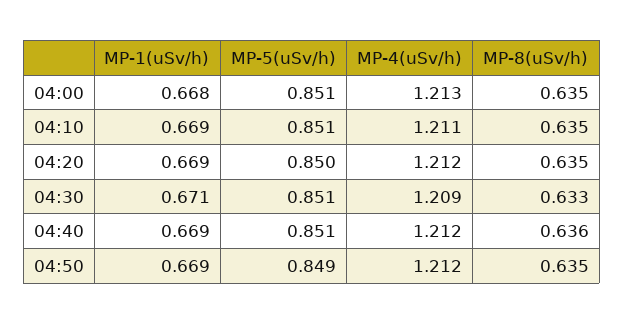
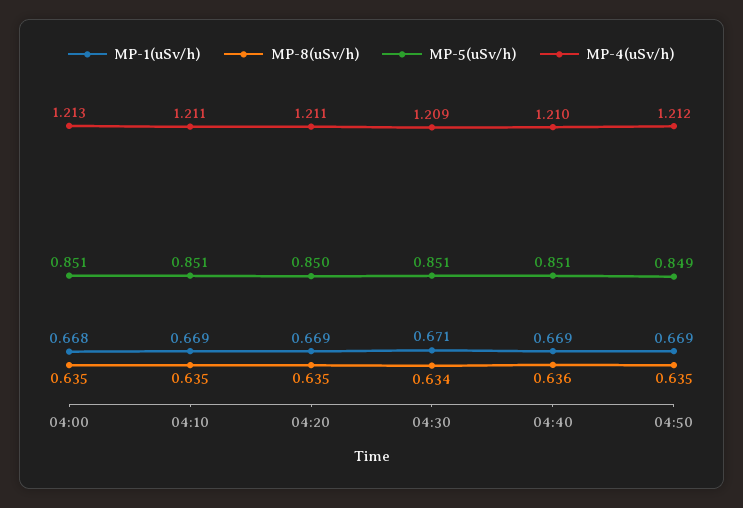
  {
    "MP-1(uSv/h)": {
      "04:00": 0.668,
      "04:10": 0.669,
      "04:20": 0.669,
      "04:30": 0.671,
      "04:40": 0.669,
      "04:50": 0.669
    },
    "MP-5(uSv/h)": {
      "04:00": 0.851,
      "04:10": 0.851,
      "04:20": 0.85,
      "04:30": 0.851,
      "04:40": 0.851,
      "04:50": 0.849
    },
    "MP-4(uSv/h)": {
      "04:00": 1.213,
      "04:10": 1.211,
-     "04:20": 1.212,
+     "04:20": 1.211,
      "04:30": 1.209,
-     "04:40": 1.212,
+     "04:40": 1.21,
      "04:50": 1.212
    },
    "MP-8(uSv/h)": {
      "04:00": 0.635,
      "04:10": 0.635,
      "04:20": 0.635,
-     "04:30": 0.633,
+     "04:30": 0.634,
      "04:40": 0.636,
      "04:50": 0.635
    }
  }

